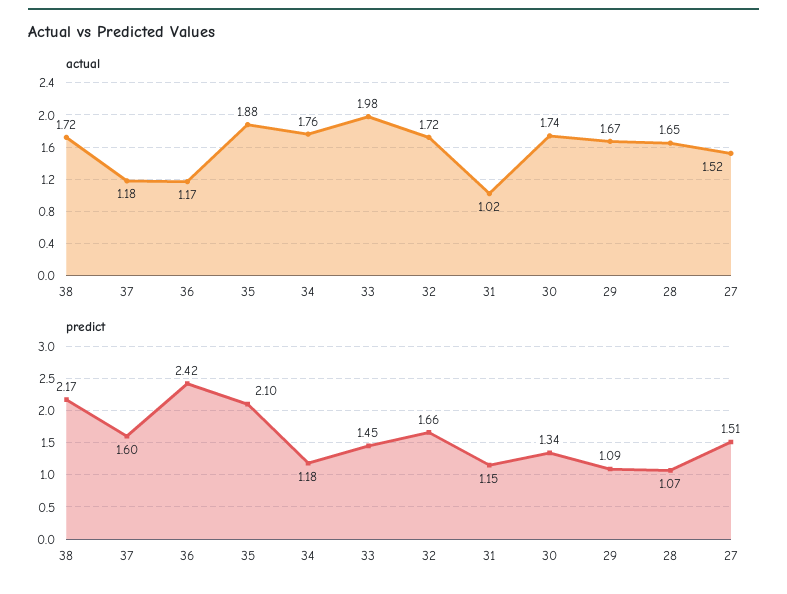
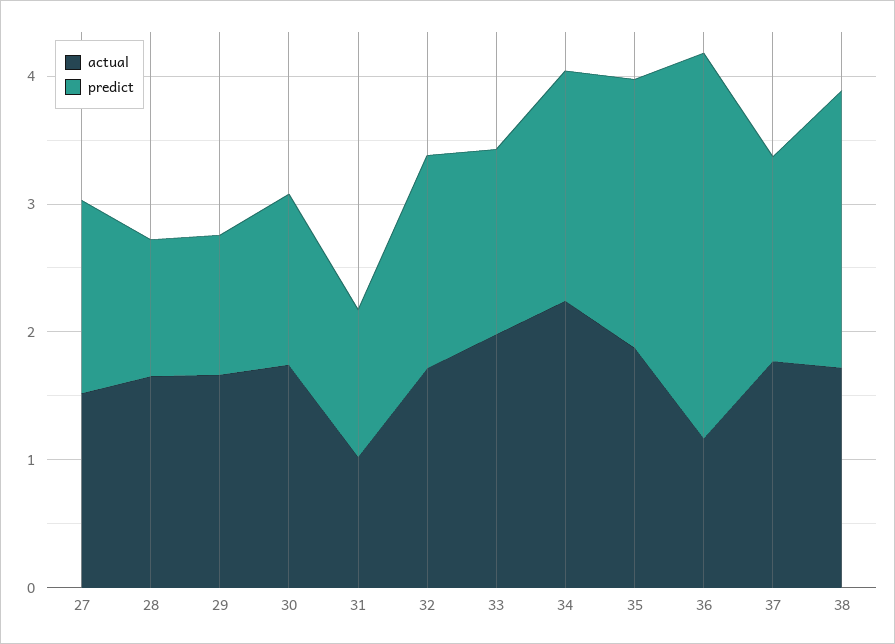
  {
    "actual": {
      "38": 1.72,
-     "37": 1.18,
+     "37": 1.8,
      "36": 1.17,
      "35": 1.88,
-     "34": 1.76,
+     "34": 2.2,
      "33": 1.98,
      "32": 1.72,
      "31": 1.02,
      "30": 1.74,
      "29": 1.67,
      "28": 1.65,
      "27": 1.52
    },
    "predict": {
      "38": 2.17,
      "37": 1.6,
-     "36": 2.42,
+     "36": 3,
      "35": 2.1,
-     "34": 1.18,
+     "34": 1.8,
      "33": 1.45,
      "32": 1.66,
      "31": 1.15,
      "30": 1.34,
      "29": 1.09,
      "28": 1.07,
      "27": 1.51
    }
  }

